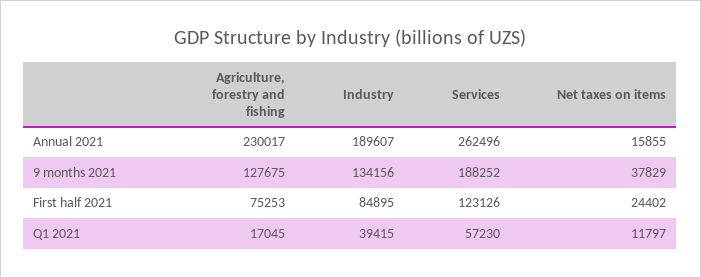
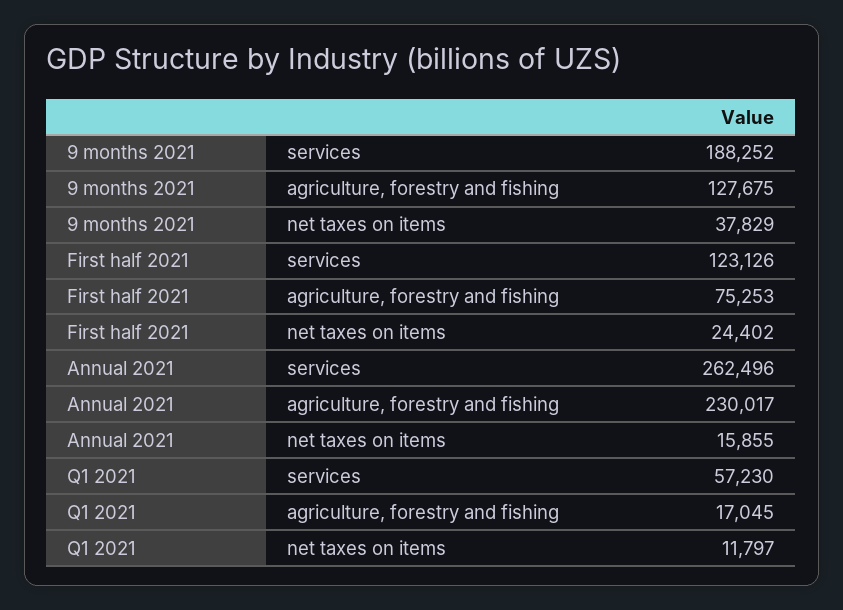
  {
    "Agriculture, forestry and fishing": {
      "Annual 2021": 230017,
      "9 months 2021": 127675,
      "First half 2021": 75253,
      "Q1 2021": 17045
    },
-   "Industry": {
-     "Annual 2021": 189607,
-     "9 months 2021": 134156,
-     "First half 2021": 84895,
-     "Q1 2021": 39415
-   },
    "Services": {
      "Annual 2021": 262496,
      "9 months 2021": 188252,
      "First half 2021": 123126,
      "Q1 2021": 57230
    },
    "Net taxes on items": {
      "Annual 2021": 15855,
      "9 months 2021": 37829,
      "First half 2021": 24402,
      "Q1 2021": 11797
    }
  }

